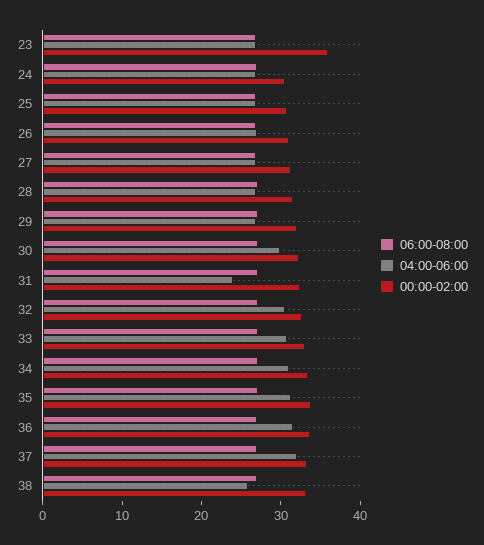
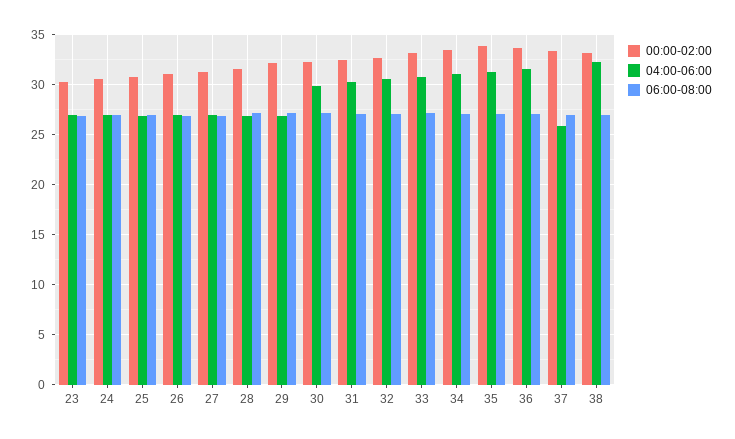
  {
    "06:00-08:00": {
      "23": 27,
      "24": 27,
      "25": 27,
      "26": 27,
      "27": 27,
      "28": 27,
      "29": 27,
      "30": 27,
      "31": 27,
      "32": 27,
      "33": 27,
      "34": 27,
      "35": 27,
      "36": 27,
      "37": 27,
      "38": 27
    },
    "04:00-06:00": {
      "23": 27,
      "24": 27,
      "25": 27,
      "26": 27,
      "27": 27,
      "28": 27,
      "29": 27,
      "30": 30,
-     "31": 24,
+     "31": 30,
      "32": 31,
      "33": 31,
      "34": 31,
      "35": 31,
      "36": 32,
-     "37": 32,
+     "37": 26,
-     "38": 26
+     "38": 32
    },
    "00:00-02:00": {
-     "23": 36,
+     "23": 30,
      "24": 31,
      "25": 31,
      "26": 31,
      "27": 31,
      "28": 32,
      "29": 32,
      "30": 32,
      "31": 32,
      "32": 33,
      "33": 33,
      "34": 33,
      "35": 34,
      "36": 34,
      "37": 33,
      "38": 33
    }
  }

